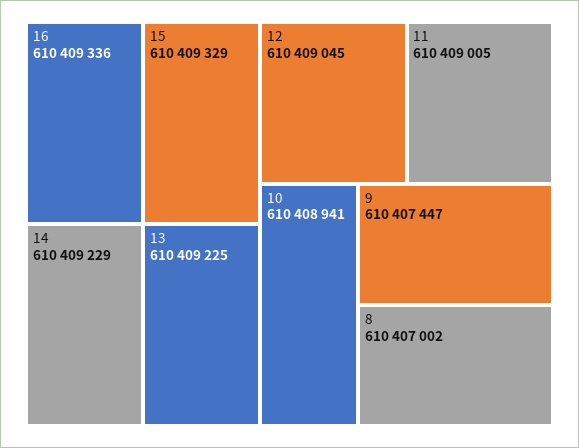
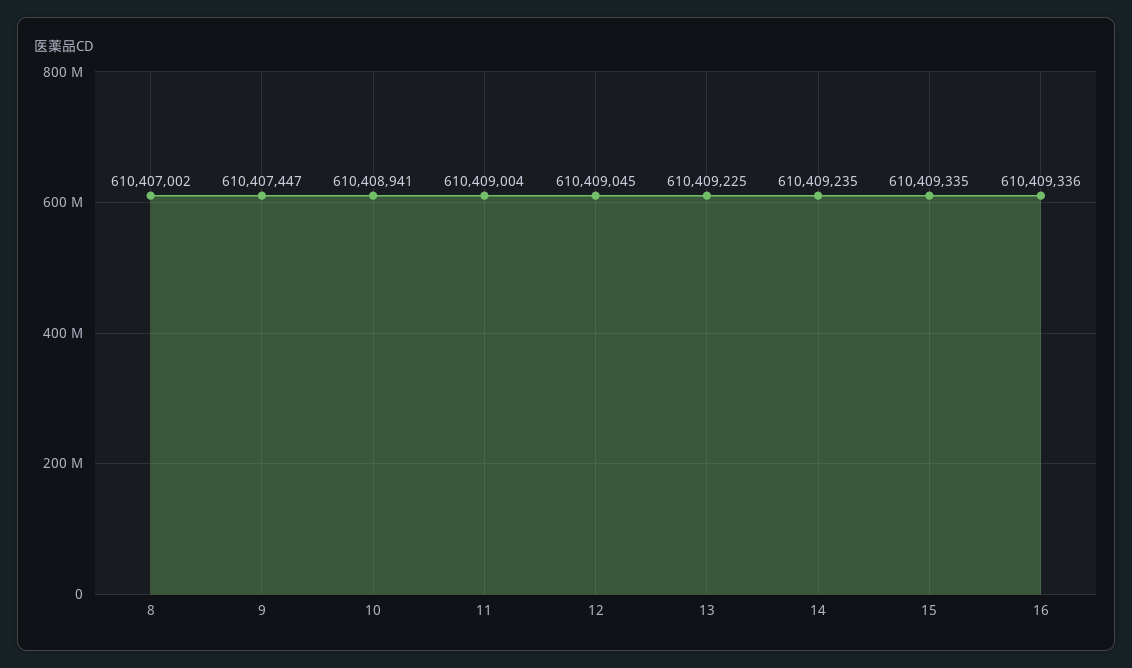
  {
    "16": 610409336,
-   "15": 610409329,
+   "15": 610409335,
-   "14": 610409229,
+   "14": 610409235,
    "13": 610409225,
    "12": 610409045,
-   "11": 610409005,
+   "11": 610409004,
    "10": 610408941,
    "9": 610407447,
    "8": 610407002
  }

